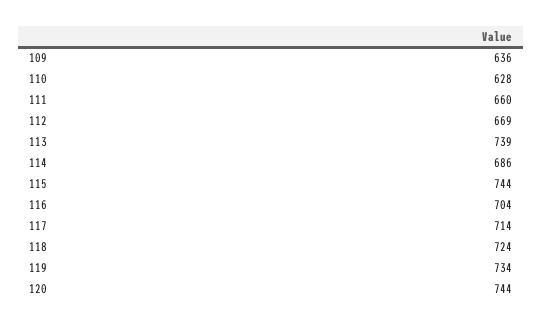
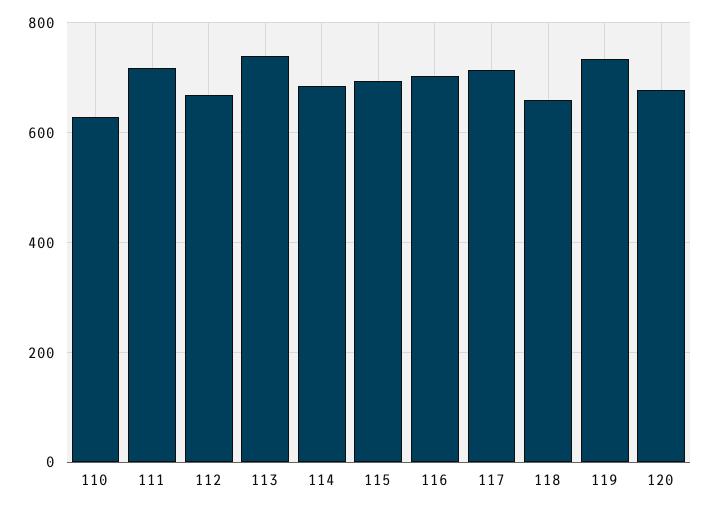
  {
-   "109": 636,
    "110": 628,
-   "111": 660,
+   "111": 720,
    "112": 669,
    "113": 739,
    "114": 686,
-   "115": 744,
+   "115": 700,
    "116": 704,
    "117": 714,
-   "118": 724,
+   "118": 660,
    "119": 734,
-   "120": 744
+   "120": 680
  }

